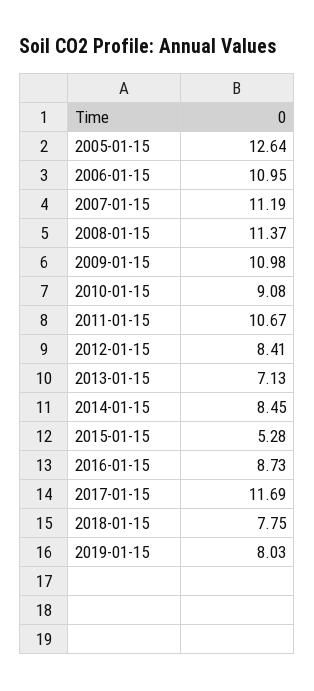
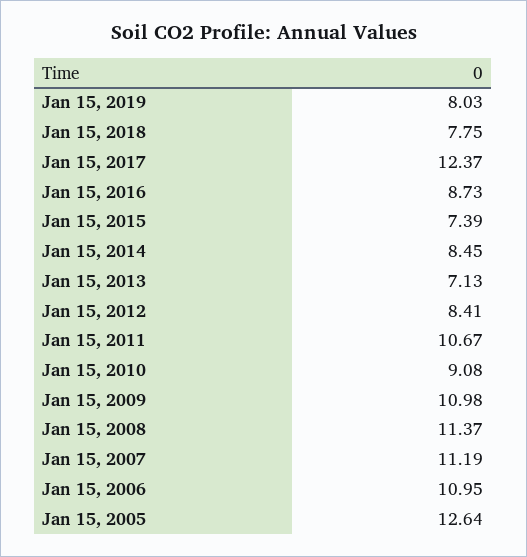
  {
    "2005-01-15": 12.64,
    "2006-01-15": 10.95,
    "2007-01-15": 11.19,
    "2008-01-15": 11.37,
    "2009-01-15": 10.98,
    "2010-01-15": 9.08,
    "2011-01-15": 10.67,
    "2012-01-15": 8.41,
    "2013-01-15": 7.13,
    "2014-01-15": 8.45,
-   "2015-01-15": 5.28,
+   "2015-01-15": 7.39,
    "2016-01-15": 8.73,
-   "2017-01-15": 11.69,
+   "2017-01-15": 12.37,
    "2018-01-15": 7.75,
    "2019-01-15": 8.03
  }

